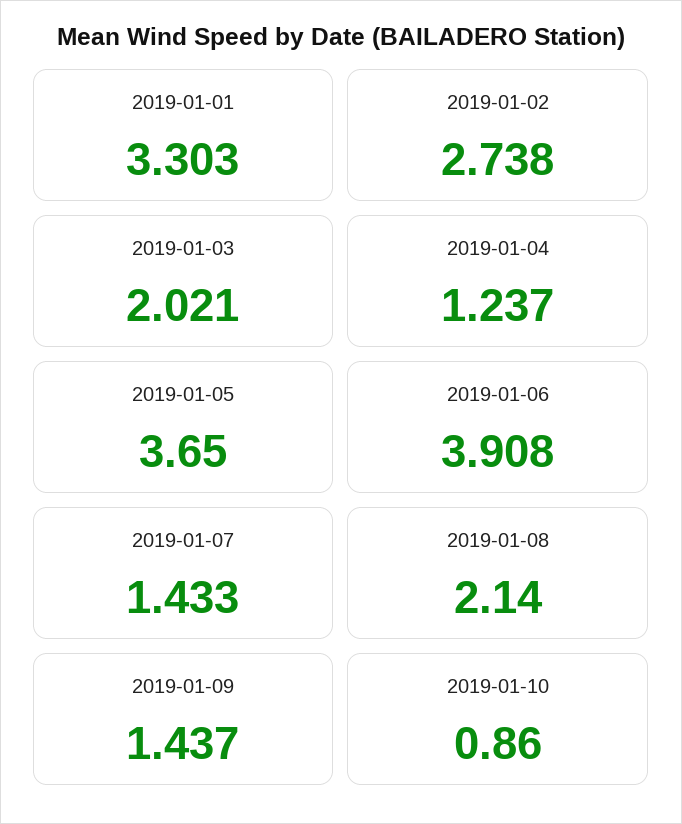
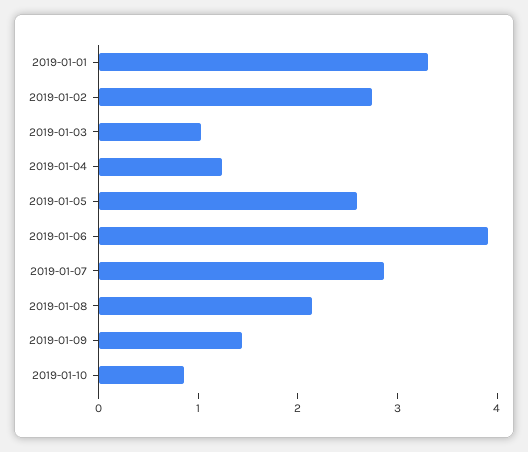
  {
    "2019-01-01": 3.303,
    "2019-01-02": 2.738,
-   "2019-01-03": 2.021,
+   "2019-01-03": 1,
    "2019-01-04": 1.237,
-   "2019-01-05": 3.65,
+   "2019-01-05": 2.6,
    "2019-01-06": 3.908,
-   "2019-01-07": 1.433,
+   "2019-01-07": 2.8,
    "2019-01-08": 2.14,
    "2019-01-09": 1.437,
    "2019-01-10": 0.86
  }

